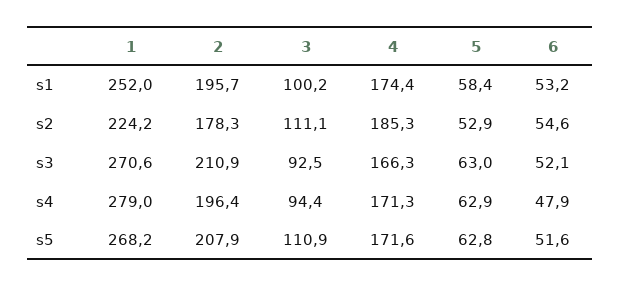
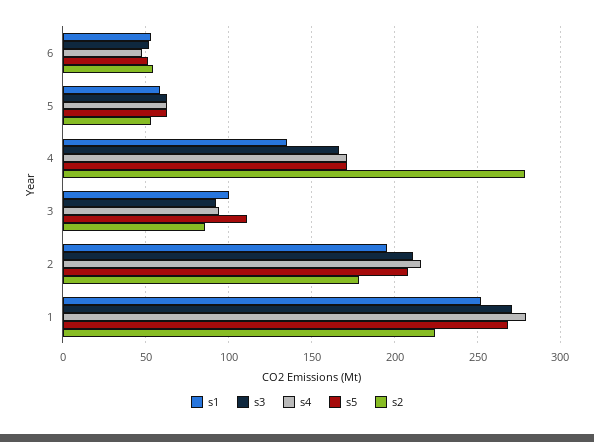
  {
    "s1": {
      "1": 252,
      "2": 195.7,
      "3": 100.2,
-     "4": 174.4,
+     "4": 135,
      "5": 58.4,
      "6": 53.2
    },
    "s2": {
      "1": 224.2,
      "2": 178.3,
-     "3": 111.1,
+     "3": 85,
-     "4": 185.3,
+     "4": 280,
      "5": 52.9,
      "6": 54.6
    },
    "s3": {
      "1": 270.6,
      "2": 210.9,
      "3": 92.5,
      "4": 166.3,
      "5": 63,
      "6": 52.1
    },
    "s4": {
      "1": 279,
-     "2": 196.4,
+     "2": 215,
      "3": 94.4,
      "4": 171.3,
      "5": 62.9,
      "6": 47.9
    },
    "s5": {
      "1": 268.2,
      "2": 207.9,
      "3": 110.9,
      "4": 171.6,
      "5": 62.8,
      "6": 51.6
    }
  }

